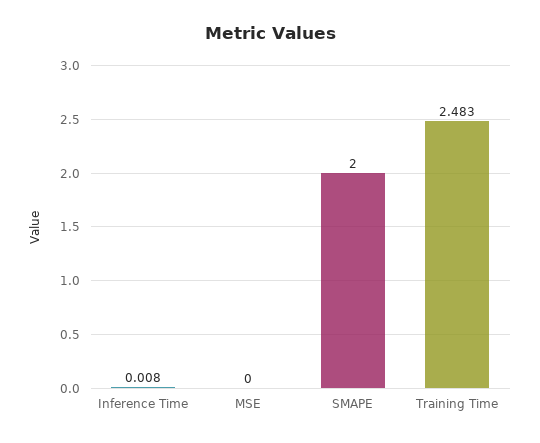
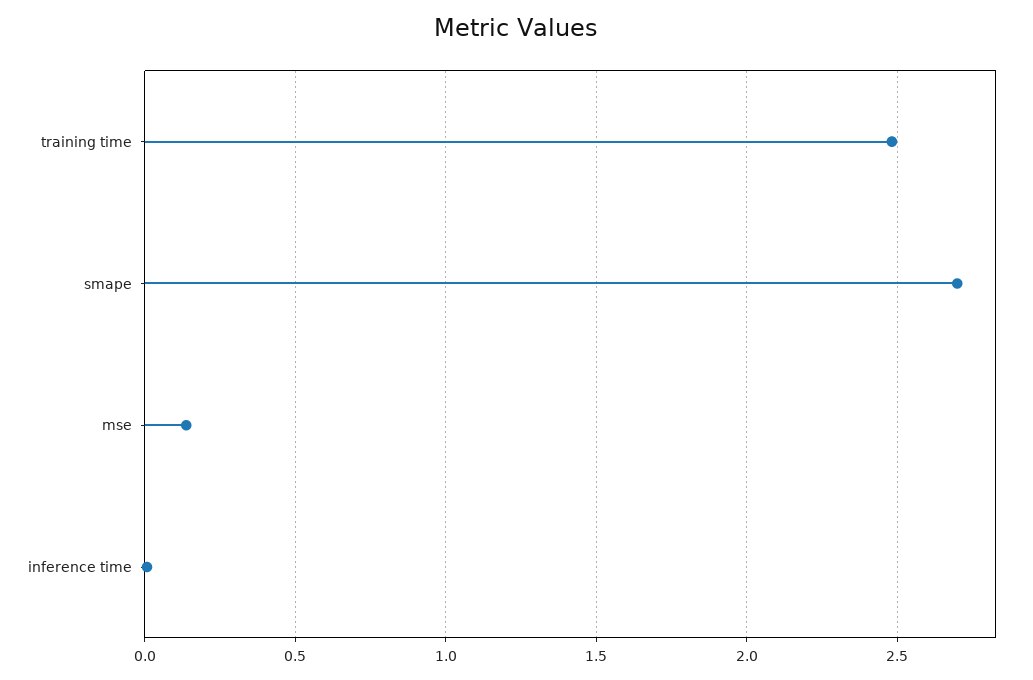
  {
    "Inference Time": 0.008,
-   "MSE": 0,
+   "MSE": 0.15,
-   "SMAPE": 2,
+   "SMAPE": 2.7,
    "Training Time": 2.483
  }

